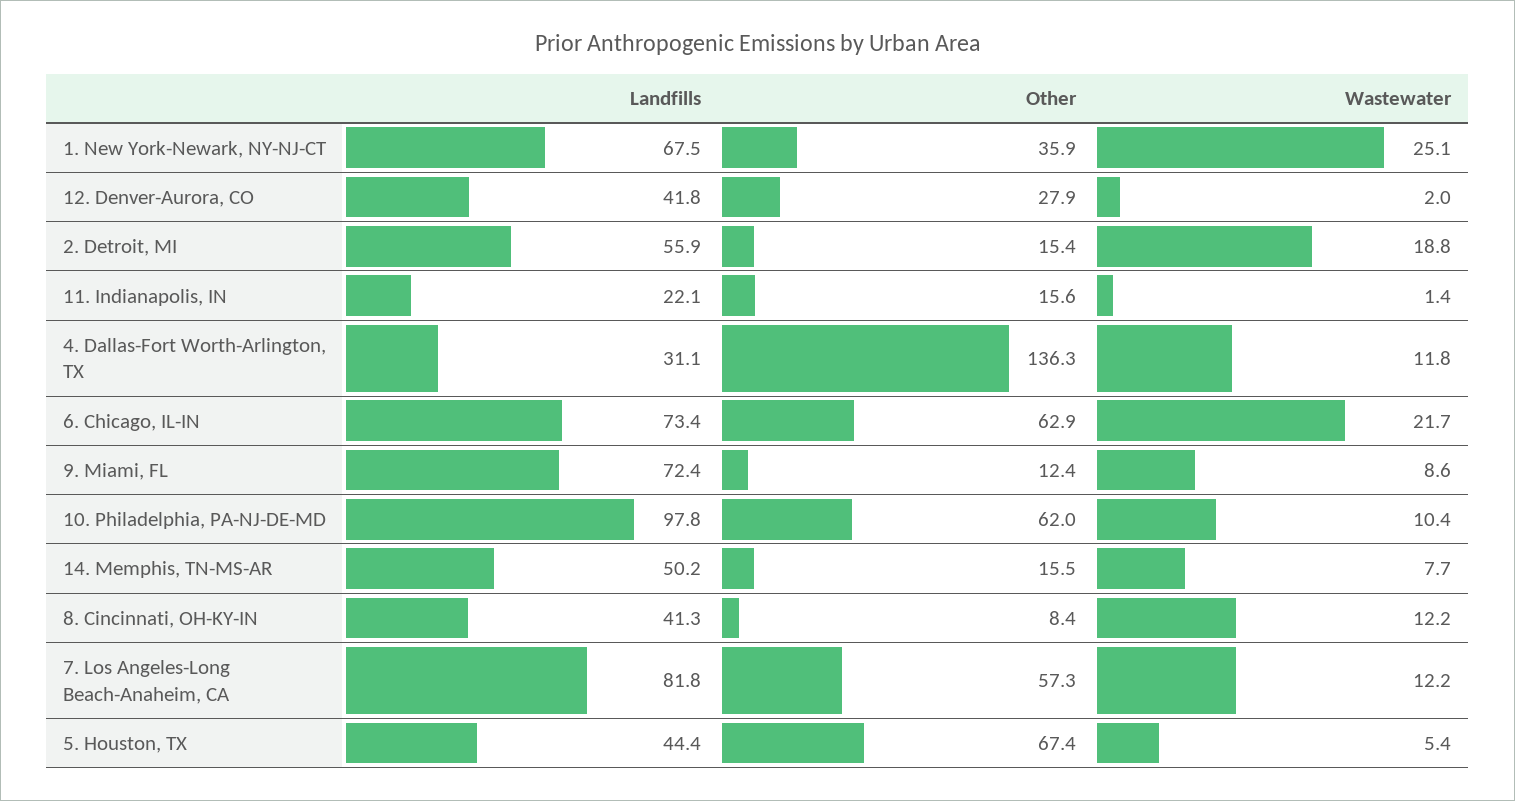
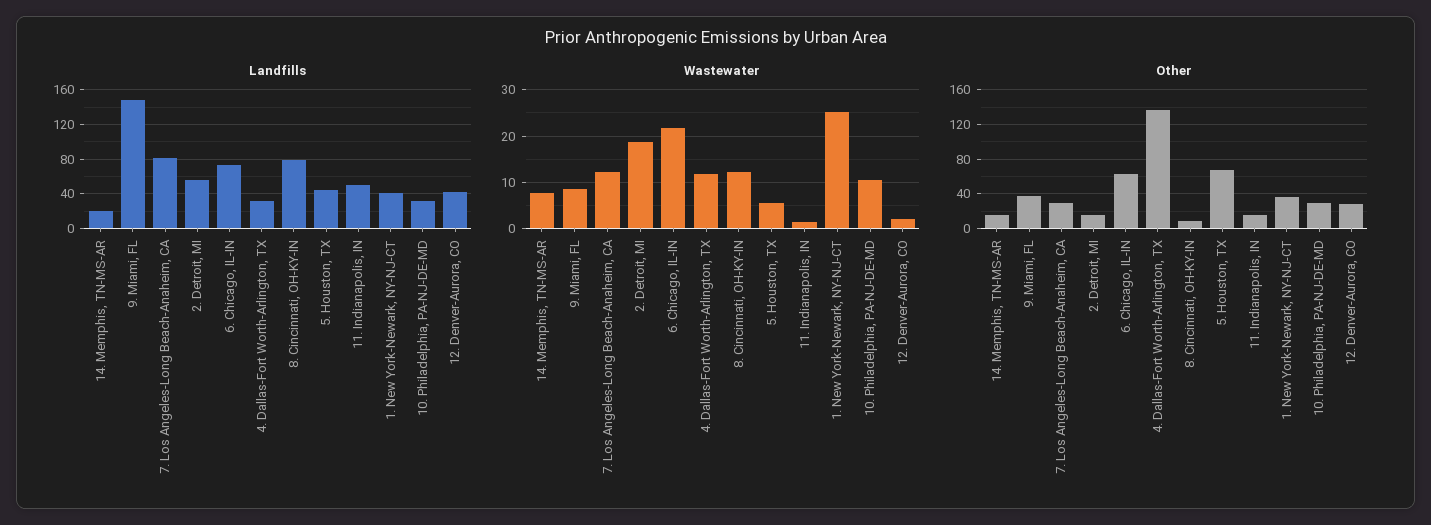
  {
    "Landfills": {
-     "1. New York-Newark, NY-NJ-CT": 67.5,
+     "1. New York-Newark, NY-NJ-CT": 40,
      "12. Denver-Aurora, CO": 41.8,
      "2. Detroit, MI": 55.9,
-     "11. Indianapolis, IN": 22.1,
+     "11. Indianapolis, IN": 50,
      "4. Dallas-Fort Worth-Arlington, TX": 31.1,
      "6. Chicago, IL-IN": 73.4,
-     "9. Miami, FL": 72.4,
+     "9. Miami, FL": 150,
-     "10. Philadelphia, PA-NJ-DE-MD": 97.8,
+     "10. Philadelphia, PA-NJ-DE-MD": 30,
-     "14. Memphis, TN-MS-AR": 50.2,
+     "14. Memphis, TN-MS-AR": 20,
-     "8. Cincinnati, OH-KY-IN": 41.3,
+     "8. Cincinnati, OH-KY-IN": 80,
      "7. Los Angeles-Long Beach-Anaheim, CA": 81.8,
      "5. Houston, TX": 44.4
    },
    "Other": {
      "1. New York-Newark, NY-NJ-CT": 35.9,
      "12. Denver-Aurora, CO": 27.9,
      "2. Detroit, MI": 15.4,
      "11. Indianapolis, IN": 15.6,
      "4. Dallas-Fort Worth-Arlington, TX": 136.3,
      "6. Chicago, IL-IN": 62.9,
-     "9. Miami, FL": 12.4,
+     "9. Miami, FL": 40,
-     "10. Philadelphia, PA-NJ-DE-MD": 62,
+     "10. Philadelphia, PA-NJ-DE-MD": 30,
      "14. Memphis, TN-MS-AR": 15.5,
      "8. Cincinnati, OH-KY-IN": 8.4,
-     "7. Los Angeles-Long Beach-Anaheim, CA": 57.3,
+     "7. Los Angeles-Long Beach-Anaheim, CA": 30,
      "5. Houston, TX": 67.4
    },
    "Wastewater": {
      "1. New York-Newark, NY-NJ-CT": 25.1,
      "12. Denver-Aurora, CO": 2,
      "2. Detroit, MI": 18.8,
      "11. Indianapolis, IN": 1.4,
      "4. Dallas-Fort Worth-Arlington, TX": 11.8,
      "6. Chicago, IL-IN": 21.7,
      "9. Miami, FL": 8.6,
      "10. Philadelphia, PA-NJ-DE-MD": 10.4,
      "14. Memphis, TN-MS-AR": 7.7,
      "8. Cincinnati, OH-KY-IN": 12.2,
      "7. Los Angeles-Long Beach-Anaheim, CA": 12.2,
      "5. Houston, TX": 5.4
    }
  }

